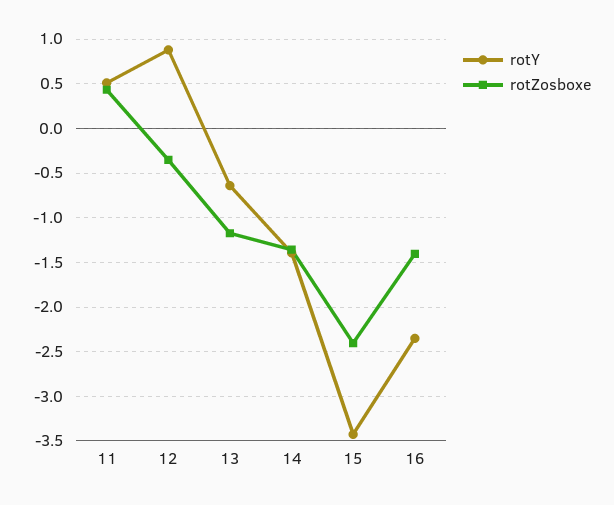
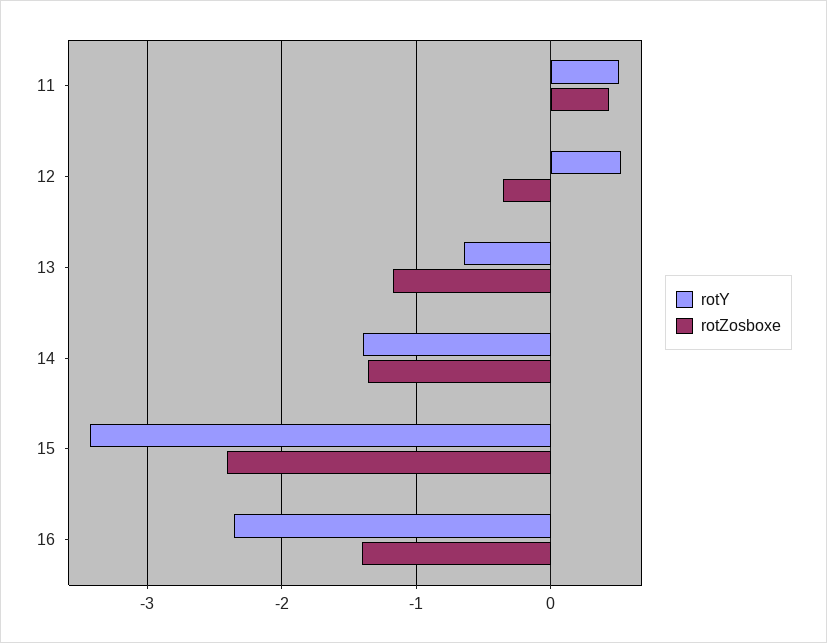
  {
    "rotY": {
      "11": 0.5,
-     "12": 0.9,
+     "12": 0.5,
      "13": -0.6,
      "14": -1.4,
      "15": -3.4,
      "16": -2.4
    },
    "rotZosboxe": {
      "11": 0.4,
      "12": -0.4,
      "13": -1.2,
      "14": -1.4,
      "15": -2.4,
      "16": -1.4
    }
  }

